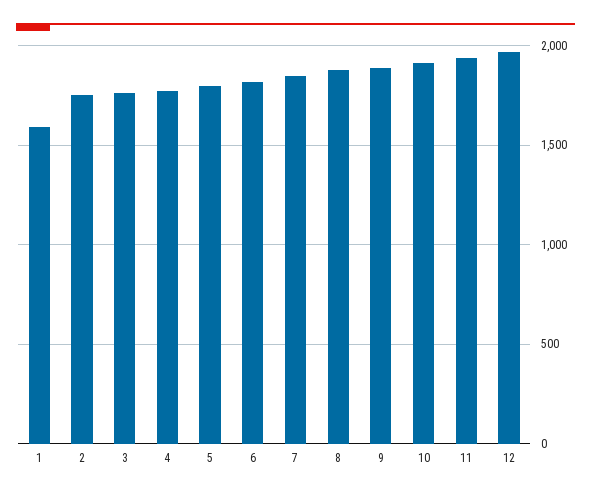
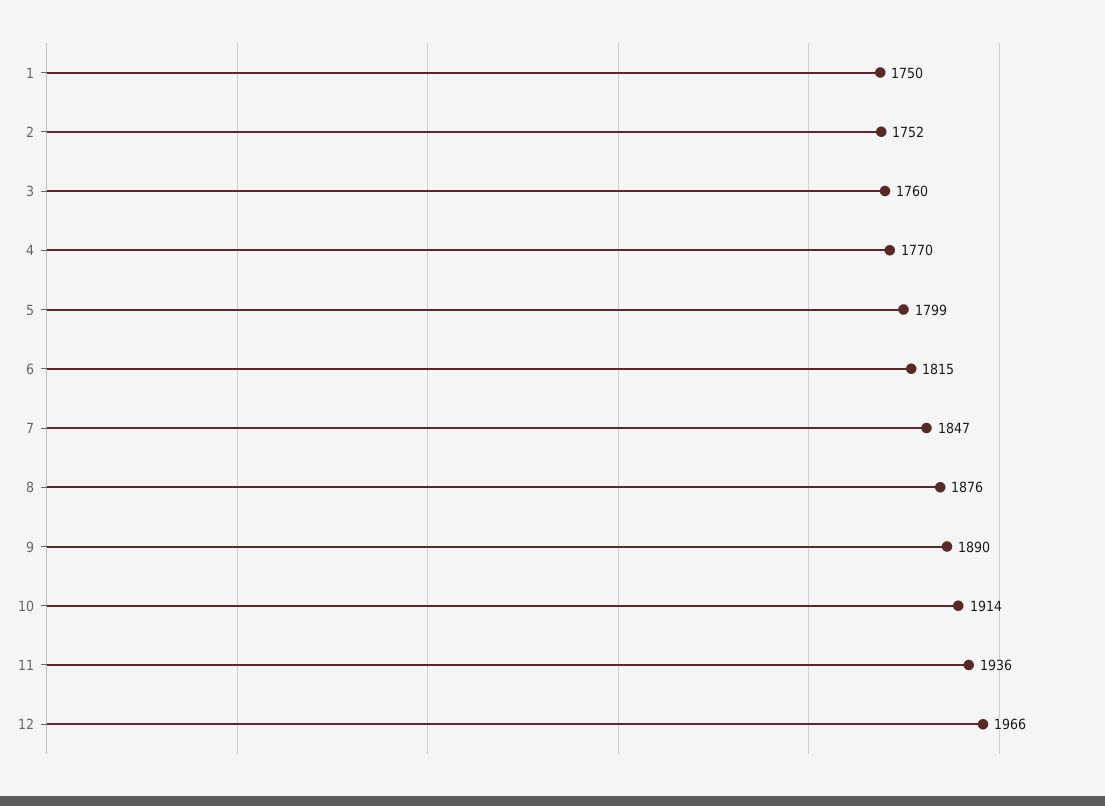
  {
-   "1": 1600,
+   "1": 1750,
    "2": 1752,
    "3": 1760,
    "4": 1770,
    "5": 1799,
    "6": 1815,
    "7": 1847,
    "8": 1876,
    "9": 1890,
    "10": 1914,
    "11": 1936,
    "12": 1966
  }

